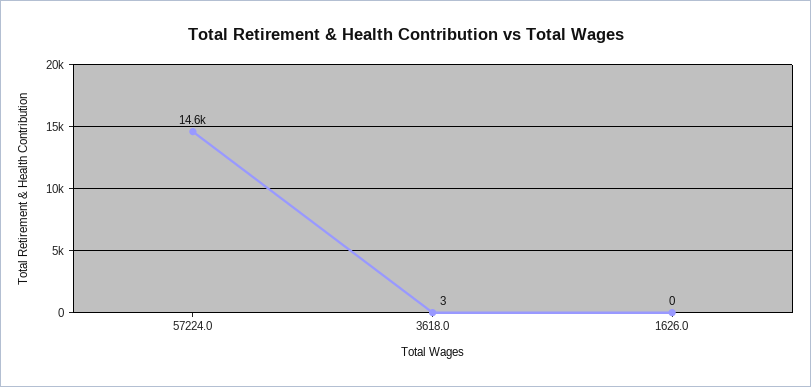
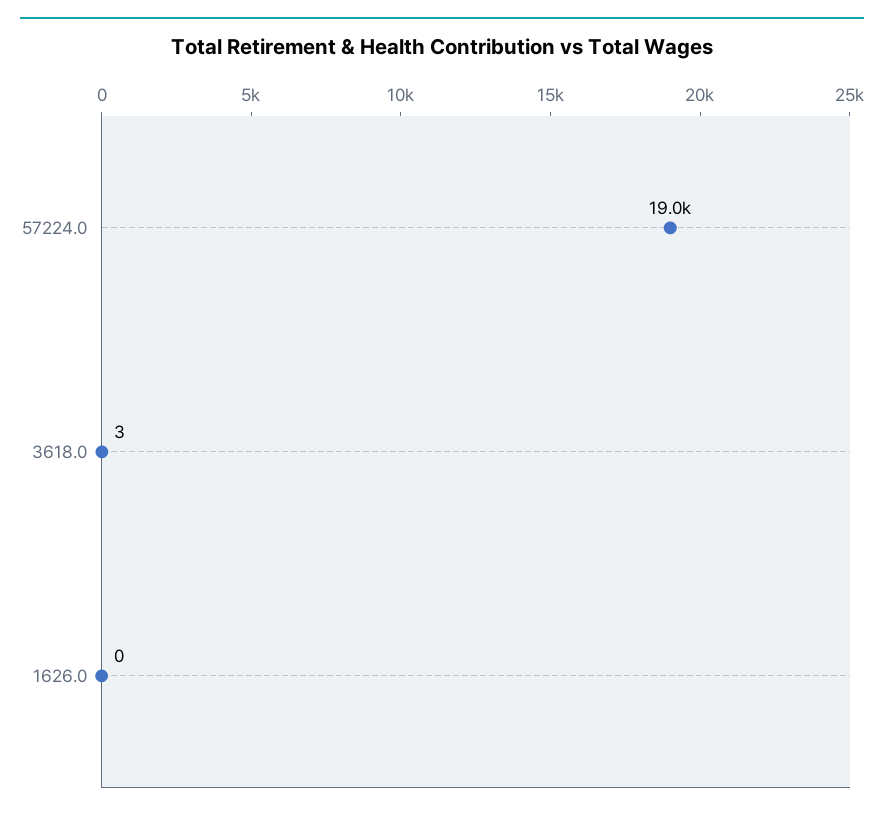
  {
-   "57224.0": 14600,
+   "57224.0": 19000,
    "3618.0": 3,
    "1626.0": 0
  }

